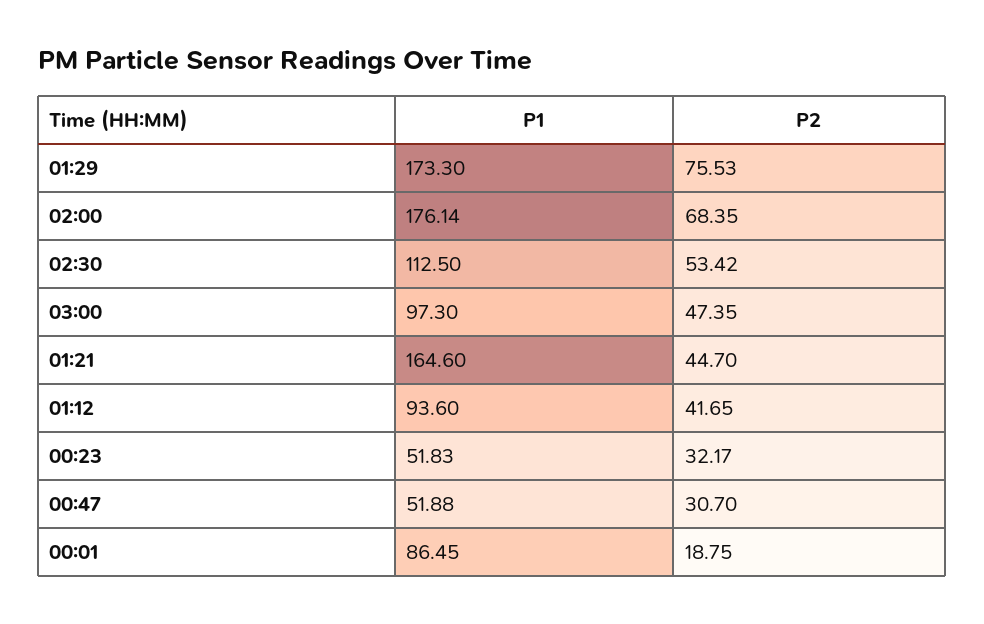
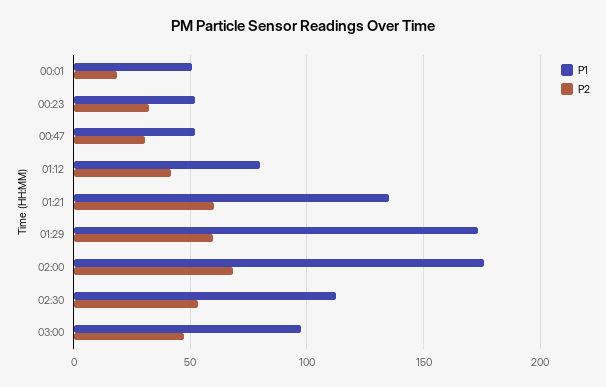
  {
    "P1": {
      "01:29": 173.3,
      "02:00": 176.14,
      "02:30": 112.5,
      "03:00": 97.3,
-     "01:21": 164.6,
+     "01:21": 135,
-     "01:12": 93.6,
+     "01:12": 80,
      "00:23": 51.83,
      "00:47": 51.88,
-     "00:01": 86.45
+     "00:01": 50
    },
    "P2": {
-     "01:29": 75.53,
+     "01:29": 60,
      "02:00": 68.35,
      "02:30": 53.42,
      "03:00": 47.35,
-     "01:21": 44.7,
+     "01:21": 60,
      "01:12": 41.65,
      "00:23": 32.17,
      "00:47": 30.7,
      "00:01": 18.75
    }
  }

